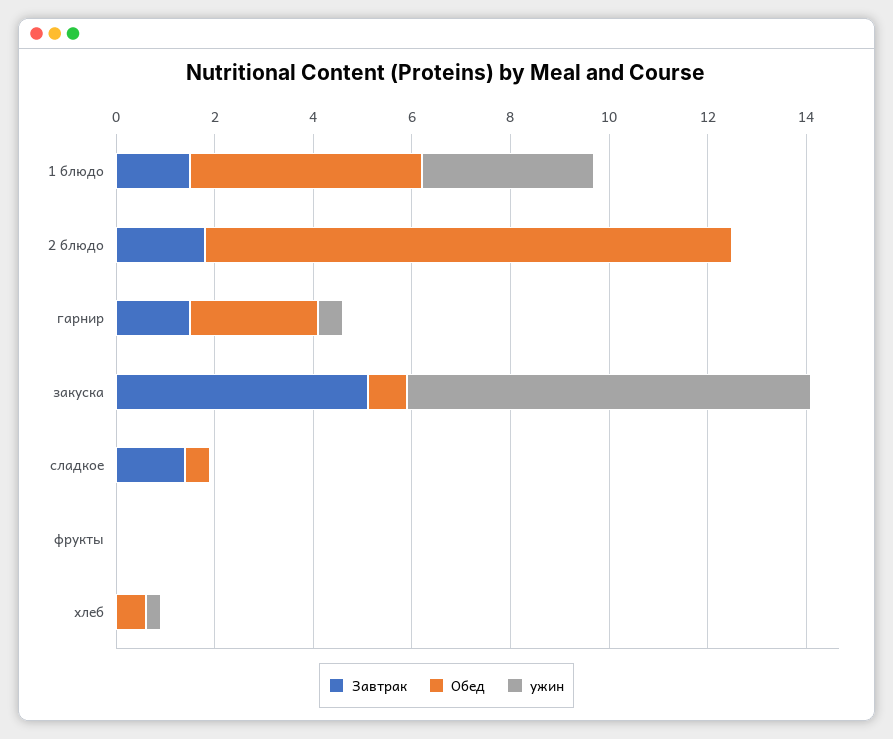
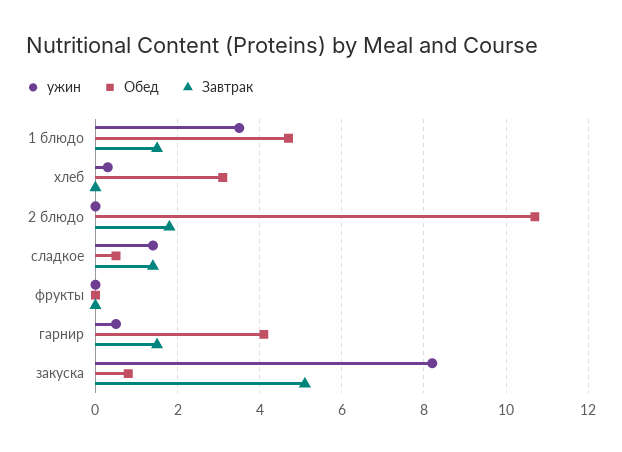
  {
    "Завтрак": {
      "1 блюдо": 1.5,
      "2 блюдо": 2,
      "гарнир": 1.5,
      "закуска": 5,
      "сладкое": 1.5,
      "фрукты": 0,
      "хлеб": 0
    },
    "Обед": {
      "1 блюдо": 4.5,
      "2 блюдо": 10.5,
-     "гарнир": 2.5,
+     "гарнир": 4,
      "закуска": 1,
      "сладкое": 0.5,
      "фрукты": 0,
-     "хлеб": 0.5
+     "хлеб": 3
    },
    "ужин": {
      "1 блюдо": 3.5,
      "2 блюдо": 0,
      "гарнир": 0.5,
      "закуска": 8,
-     "сладкое": 0,
+     "сладкое": 1.5,
      "фрукты": 0,
      "хлеб": 0.5
    }
  }

